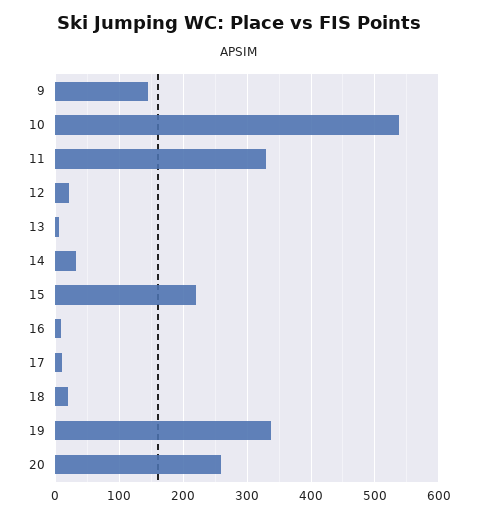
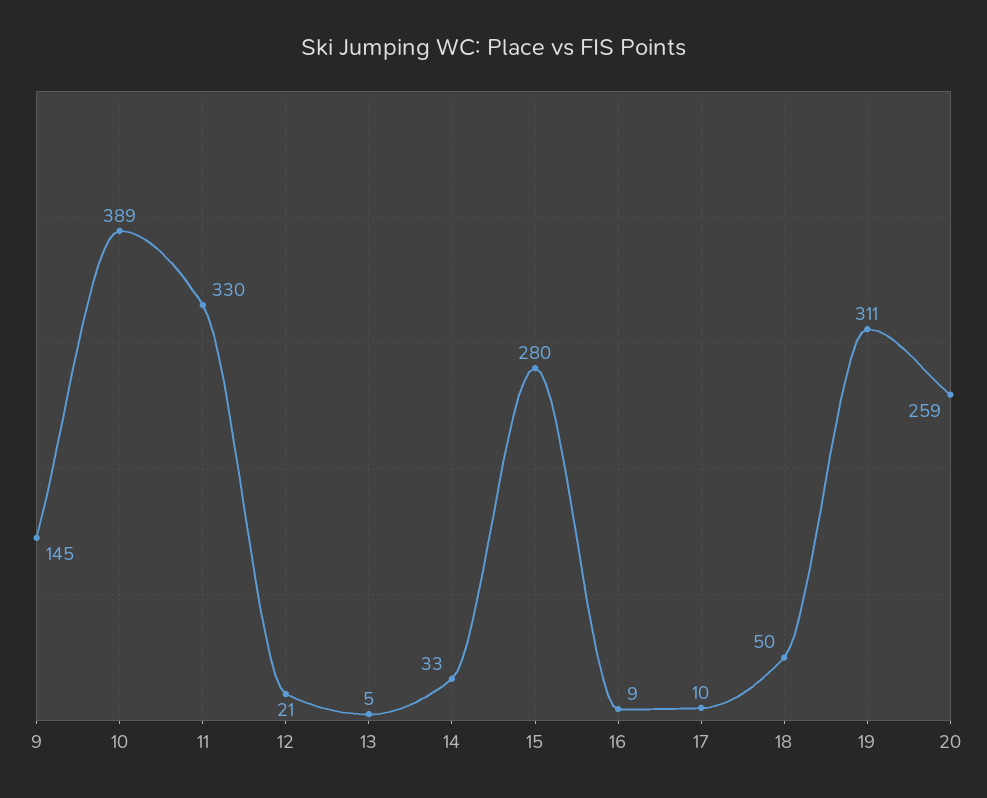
  {
    "9": 145,
-   "10": 540,
+   "10": 389,
    "11": 330,
    "12": 21,
    "13": 5,
    "14": 33,
-   "15": 220,
+   "15": 280,
    "16": 9,
    "17": 10,
-   "18": 20,
+   "18": 50,
-   "19": 340,
+   "19": 311,
    "20": 259
  }

